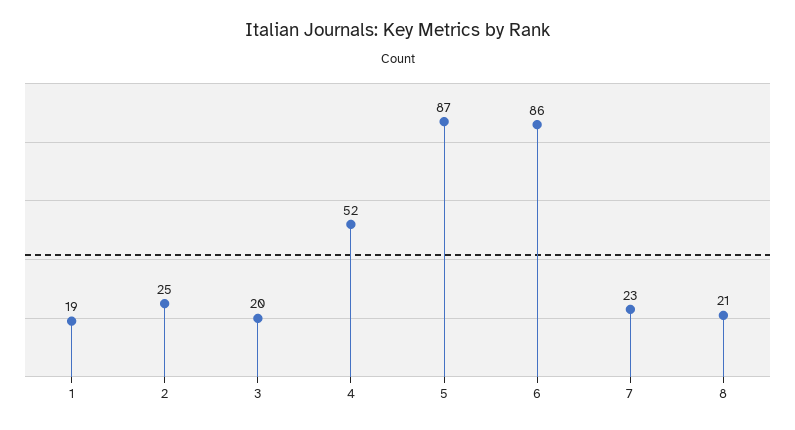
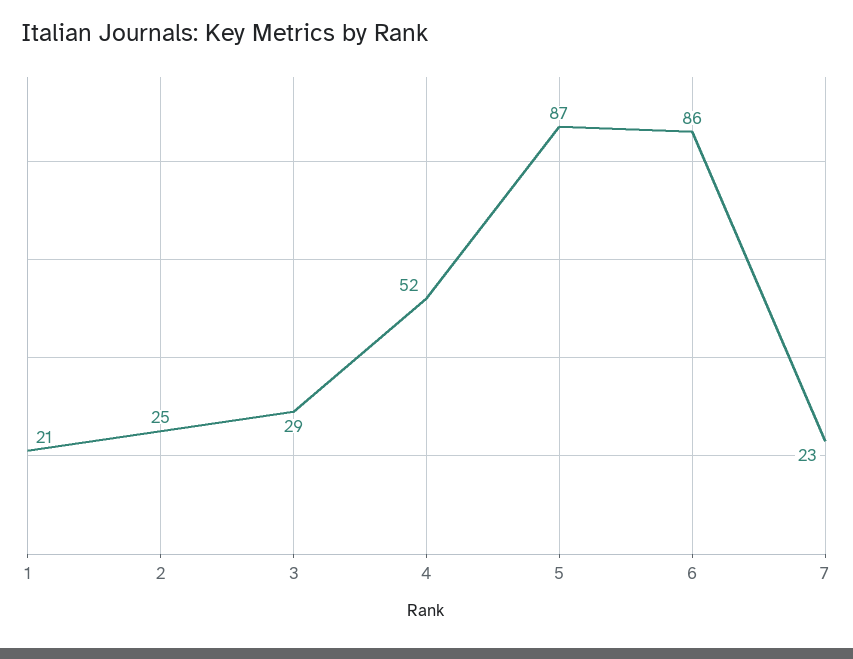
  {
-   "1": 19,
+   "1": 21,
    "2": 25,
-   "3": 20,
+   "3": 29,
    "4": 52,
    "5": 87,
    "6": 86,
-   "7": 23,
+   "7": 23
-   "8": 21
  }

